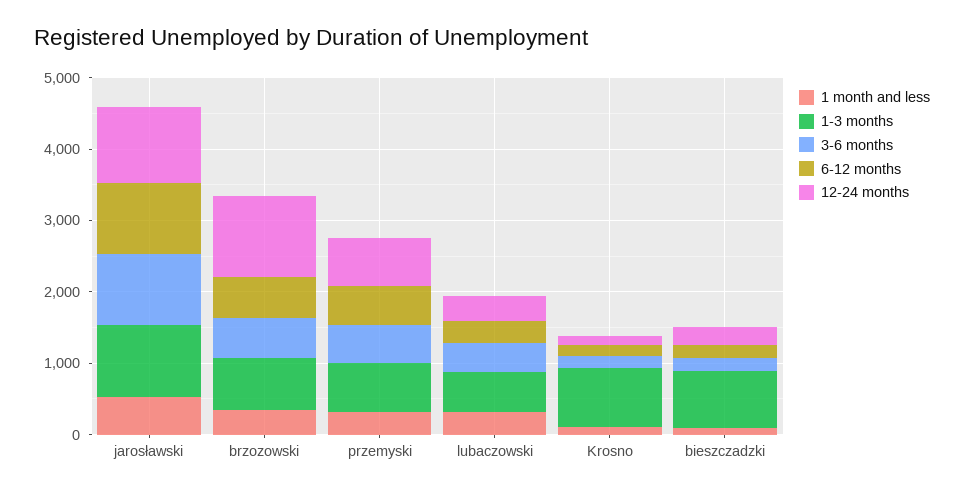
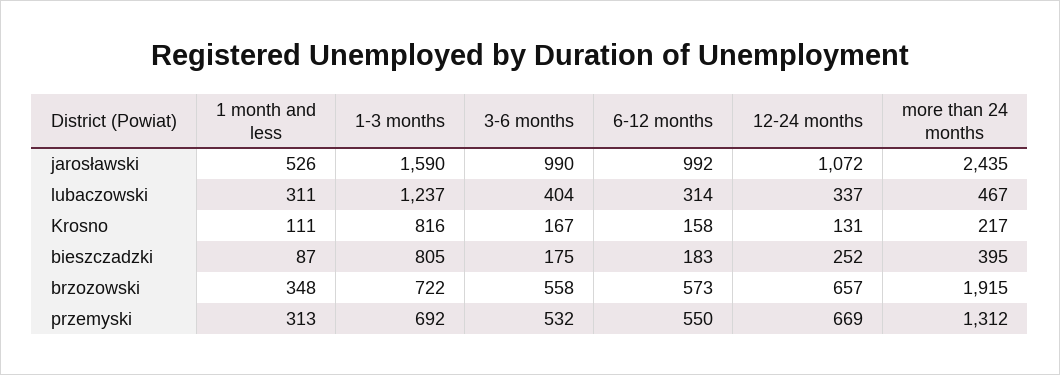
  {
    "1 month and less": {
      "jarosławski": 526,
      "brzozowski": 348,
      "przemyski": 313,
      "lubaczowski": 311,
      "Krosno": 111,
      "bieszczadzki": 87
    },
    "1-3 months": {
-     "jarosławski": 1000,
+     "jarosławski": 1590,
      "brzozowski": 722,
      "przemyski": 692,
-     "lubaczowski": 600,
+     "lubaczowski": 1237,
      "Krosno": 816,
      "bieszczadzki": 805
    },
    "3-6 months": {
      "jarosławski": 990,
      "brzozowski": 558,
      "przemyski": 532,
      "lubaczowski": 404,
      "Krosno": 167,
      "bieszczadzki": 175
    },
    "6-12 months": {
      "jarosławski": 992,
      "brzozowski": 573,
      "przemyski": 550,
      "lubaczowski": 314,
      "Krosno": 158,
      "bieszczadzki": 183
    },
    "12-24 months": {
      "jarosławski": 1072,
-     "brzozowski": 1200,
+     "brzozowski": 657,
      "przemyski": 669,
      "lubaczowski": 337,
      "Krosno": 131,
      "bieszczadzki": 252
-   }
+   },
+   "more than 24 months": {
+     "jarosławski": 2435,
+     "lubaczowski": 467,
+     "Krosno": 217,
+     "bieszczadzki": 395,
+     "brzozowski": 1915,
+     "przemyski": 1312
+   }
  }

